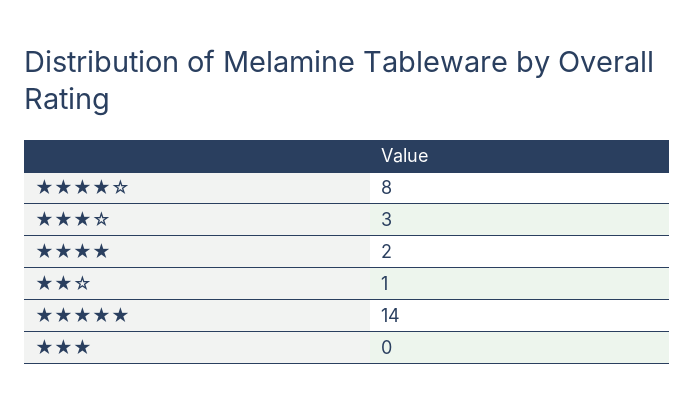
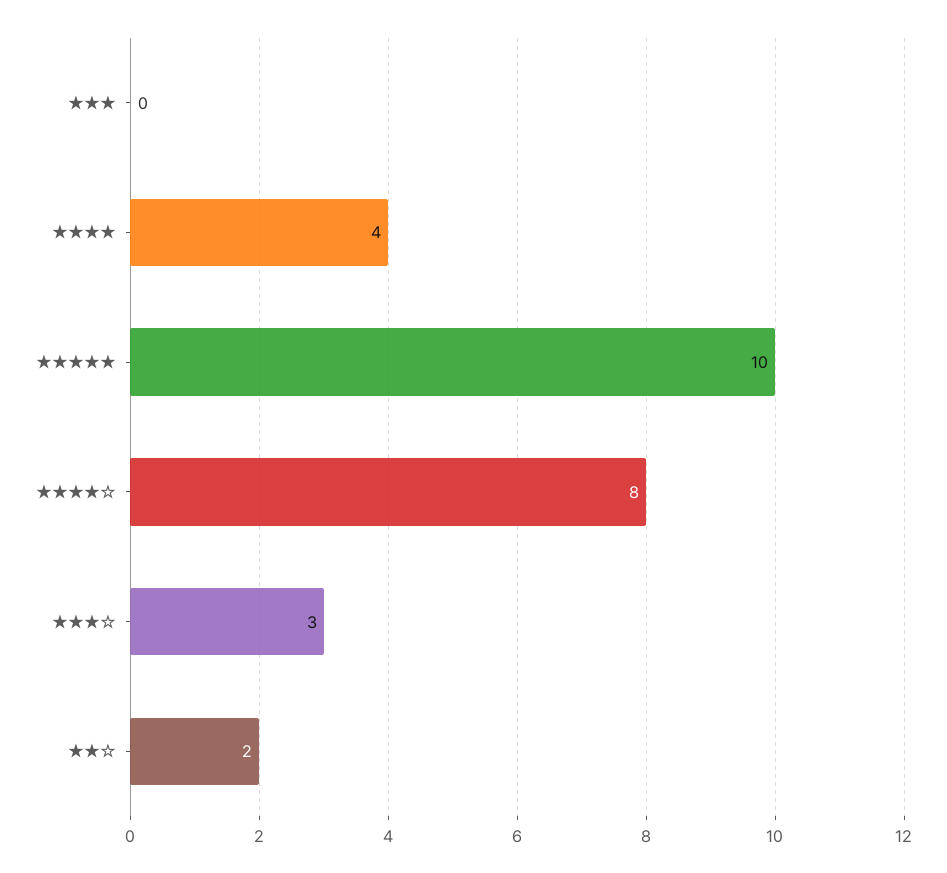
  {
    "★★★★☆": 8,
    "★★★☆": 3,
-   "★★★★": 2,
+   "★★★★": 4,
-   "★★☆": 1,
+   "★★☆": 2,
-   "★★★★★": 14,
+   "★★★★★": 10,
    "★★★": 0
  }

